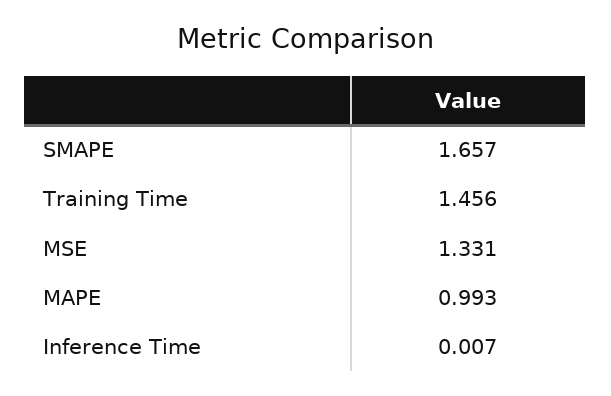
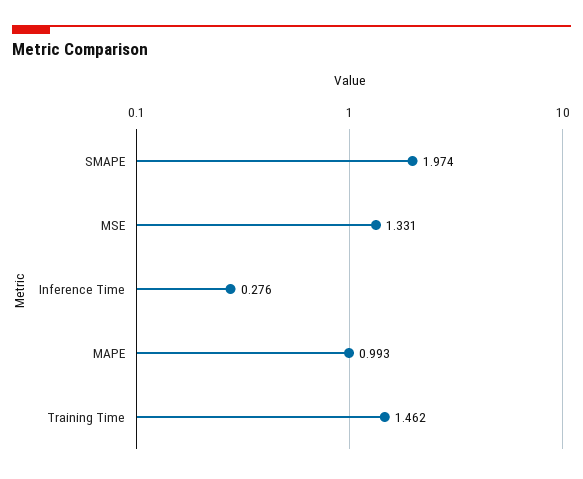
  {
-   "SMAPE": 1.657,
+   "SMAPE": 1.974,
-   "Training Time": 1.456,
+   "Training Time": 1.462,
    "MSE": 1.331,
    "MAPE": 0.993,
-   "Inference Time": 0.007
+   "Inference Time": 0.276
  }

